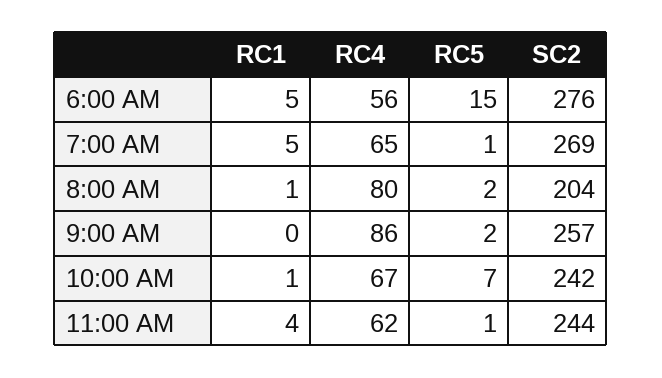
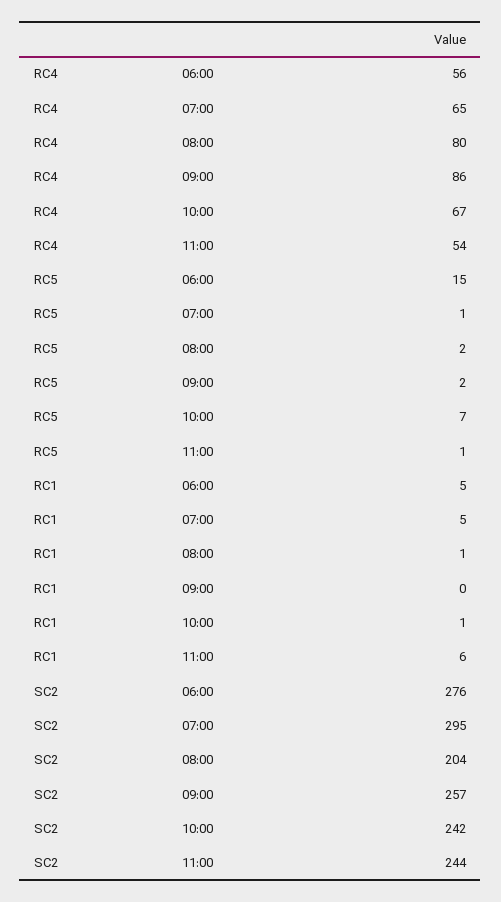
  {
    "RC1": {
      "6:00 AM": 5,
      "7:00 AM": 5,
      "8:00 AM": 1,
      "9:00 AM": 0,
      "10:00 AM": 1,
-     "11:00 AM": 4
+     "11:00 AM": 6
    },
    "RC4": {
      "6:00 AM": 56,
      "7:00 AM": 65,
      "8:00 AM": 80,
      "9:00 AM": 86,
      "10:00 AM": 67,
-     "11:00 AM": 62
+     "11:00 AM": 54
    },
    "RC5": {
      "6:00 AM": 15,
      "7:00 AM": 1,
      "8:00 AM": 2,
      "9:00 AM": 2,
      "10:00 AM": 7,
      "11:00 AM": 1
    },
    "SC2": {
      "6:00 AM": 276,
-     "7:00 AM": 269,
+     "7:00 AM": 295,
      "8:00 AM": 204,
      "9:00 AM": 257,
      "10:00 AM": 242,
      "11:00 AM": 244
    }
  }

